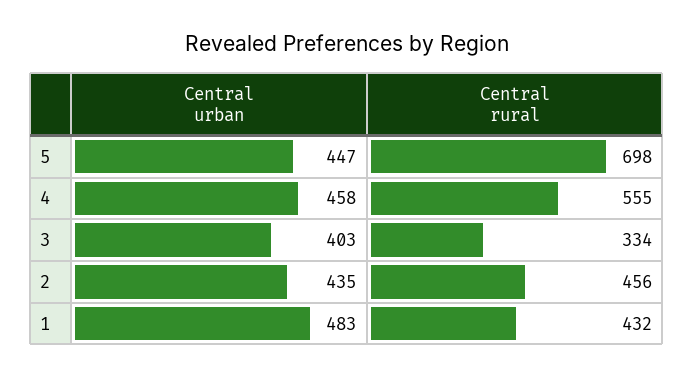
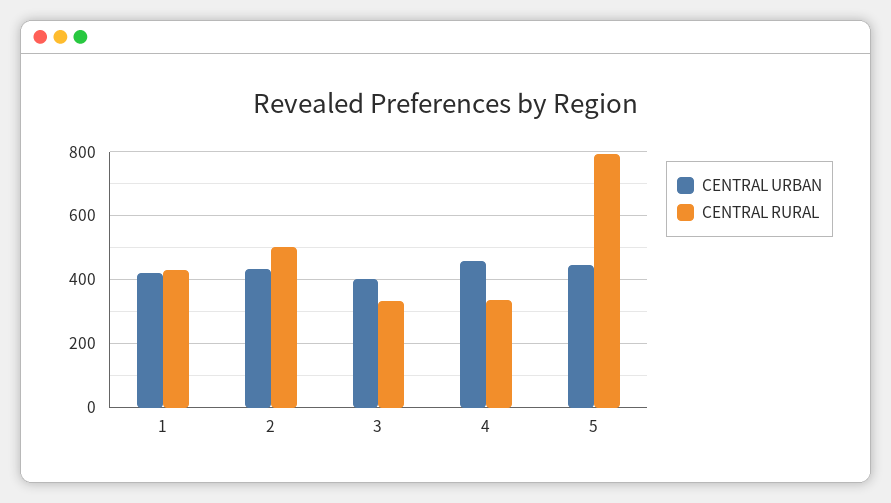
  {
    "Central urban": {
      "5": 447,
      "4": 458,
      "3": 403,
      "2": 435,
-     "1": 483
+     "1": 420
    },
    "Central rural": {
-     "5": 698,
+     "5": 800,
-     "4": 555,
+     "4": 340,
      "3": 334,
-     "2": 456,
+     "2": 500,
      "1": 432
    }
  }

